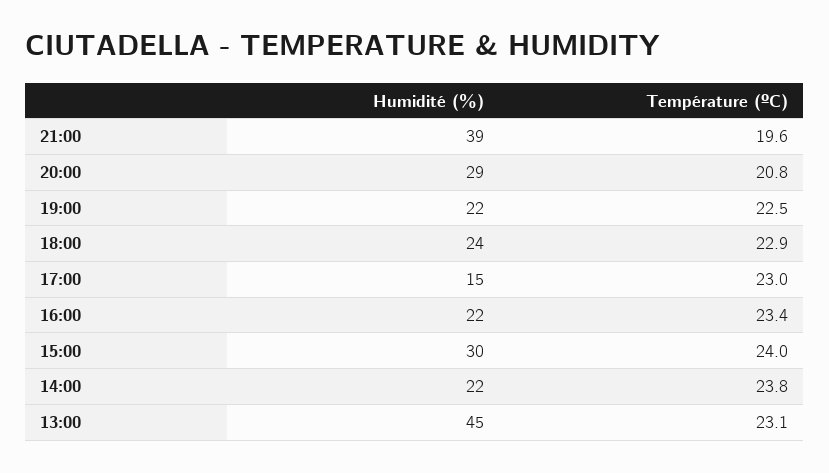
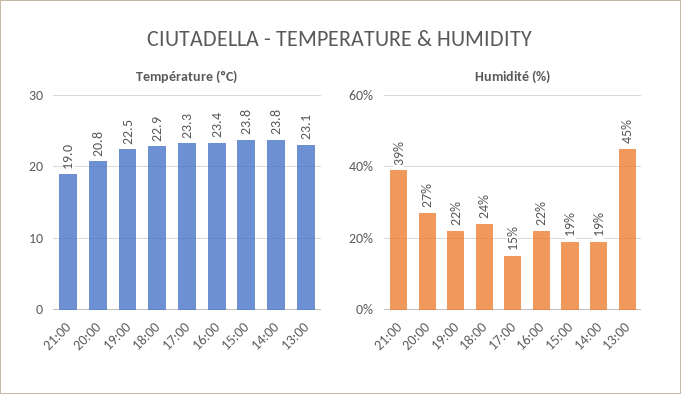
  {
    "Humidité (%)": {
      "21:00": 39,
-     "20:00": 29,
+     "20:00": 27,
      "19:00": 22,
      "18:00": 24,
      "17:00": 15,
      "16:00": 22,
-     "15:00": 30,
+     "15:00": 19,
-     "14:00": 22,
+     "14:00": 19,
      "13:00": 45
    },
    "Température (ºC)": {
-     "21:00": 19.6,
+     "21:00": 19,
      "20:00": 20.8,
      "19:00": 22.5,
      "18:00": 22.9,
-     "17:00": 23,
+     "17:00": 23.3,
      "16:00": 23.4,
-     "15:00": 24,
+     "15:00": 23.8,
      "14:00": 23.8,
      "13:00": 23.1
    }
  }

